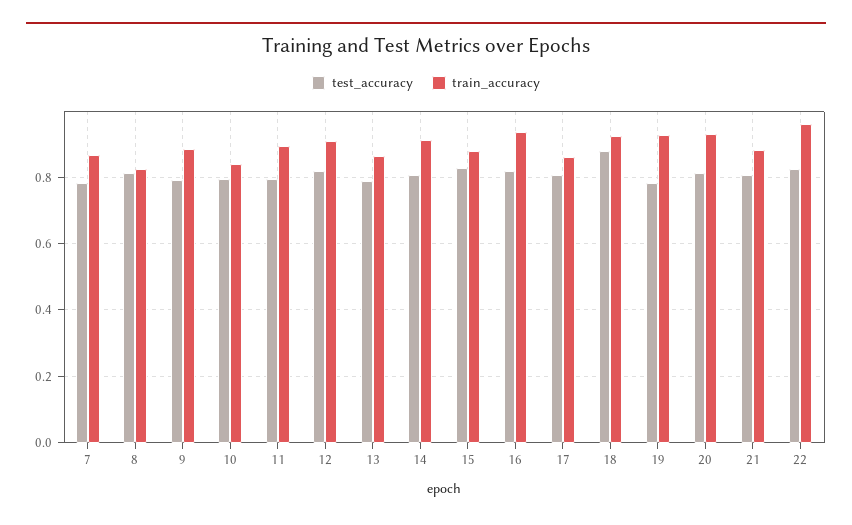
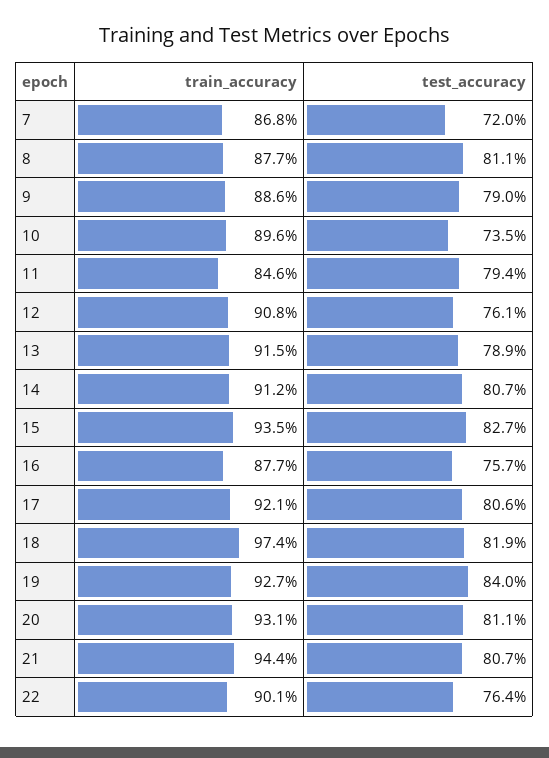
  {
    "test_accuracy": {
-     "7": 0.78,
+     "7": 0.72,
      "8": 0.811,
      "9": 0.79,
-     "10": 0.8,
+     "10": 0.735,
      "11": 0.794,
-     "12": 0.82,
+     "12": 0.761,
      "13": 0.789,
      "14": 0.807,
      "15": 0.827,
-     "16": 0.82,
+     "16": 0.757,
      "17": 0.806,
-     "18": 0.88,
+     "18": 0.819,
-     "19": 0.78,
+     "19": 0.84,
      "20": 0.811,
      "21": 0.807,
-     "22": 0.82
+     "22": 0.764
    },
    "train_accuracy": {
      "7": 0.868,
-     "8": 0.82,
+     "8": 0.877,
      "9": 0.886,
-     "10": 0.84,
+     "10": 0.896,
-     "11": 0.9,
+     "11": 0.846,
      "12": 0.908,
-     "13": 0.86,
+     "13": 0.915,
      "14": 0.912,
-     "15": 0.88,
+     "15": 0.935,
-     "16": 0.94,
+     "16": 0.877,
-     "17": 0.86,
+     "17": 0.921,
-     "18": 0.92,
+     "18": 0.974,
      "19": 0.927,
      "20": 0.931,
-     "21": 0.88,
+     "21": 0.944,
-     "22": 0.96
+     "22": 0.901
    }
  }

